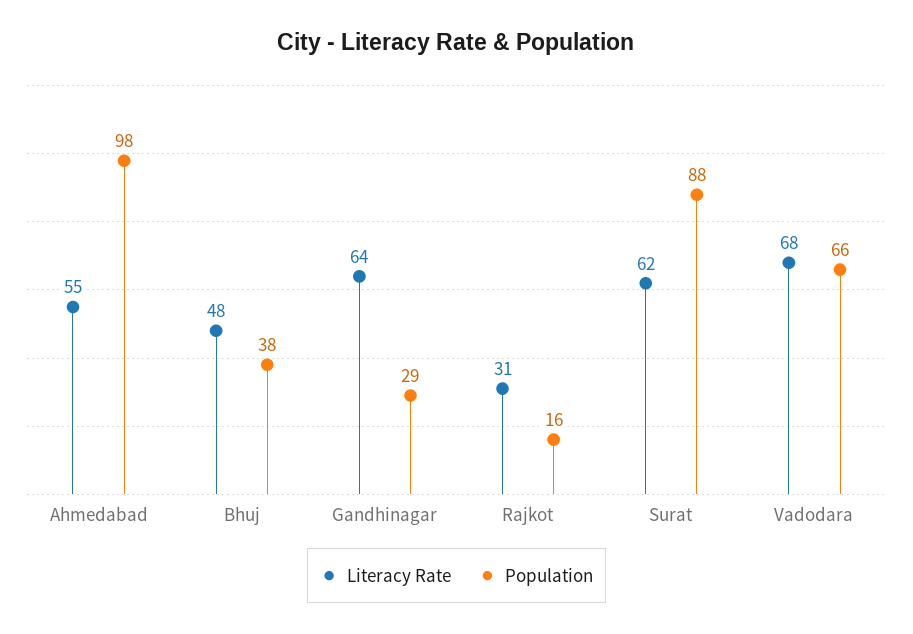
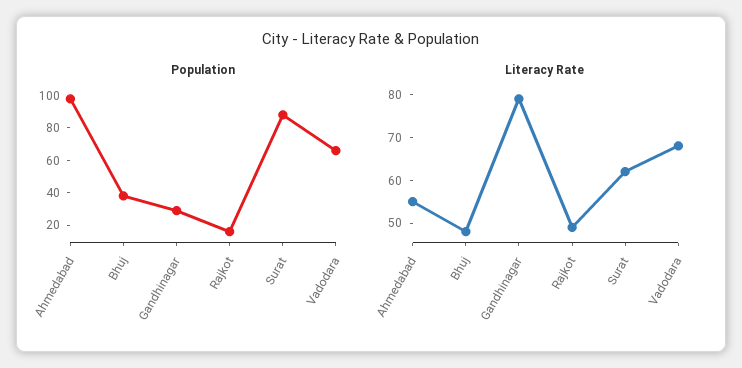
  {
    "Literacy Rate": {
      "Ahmedabad": 55,
      "Bhuj": 48,
-     "Gandhinagar": 64,
+     "Gandhinagar": 80,
-     "Rajkot": 31,
+     "Rajkot": 50,
      "Surat": 62,
      "Vadodara": 68
    },
    "Population": {
      "Ahmedabad": 98,
      "Bhuj": 38,
      "Gandhinagar": 29,
      "Rajkot": 16,
      "Surat": 88,
      "Vadodara": 66
    }
  }

